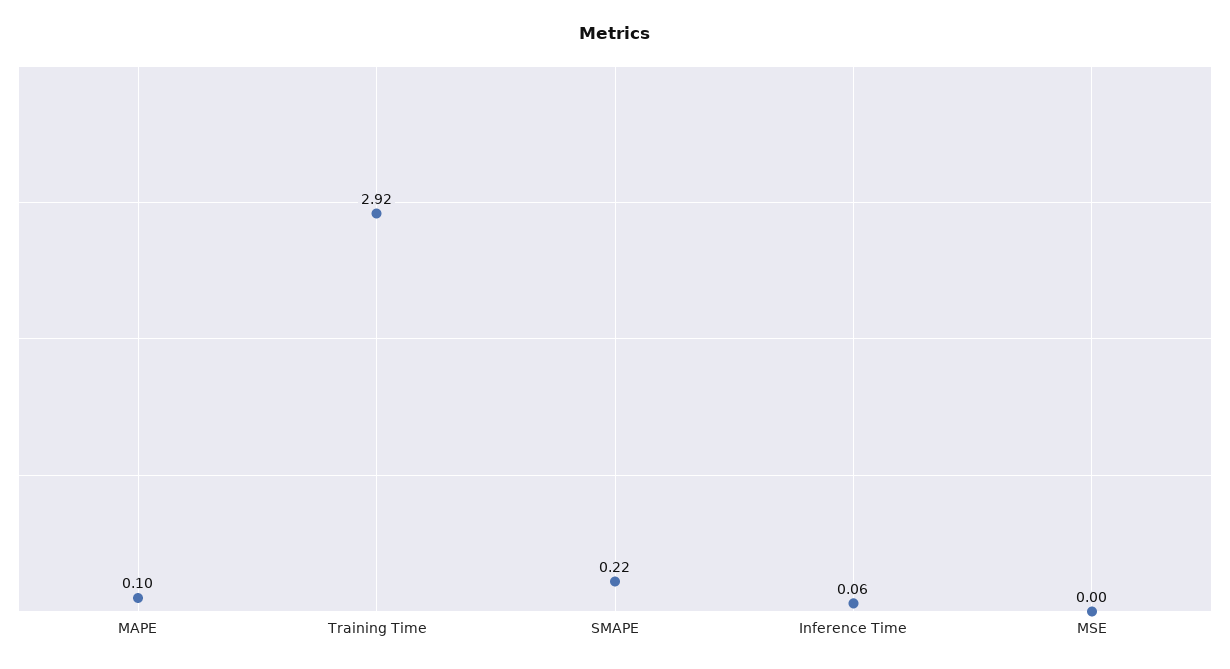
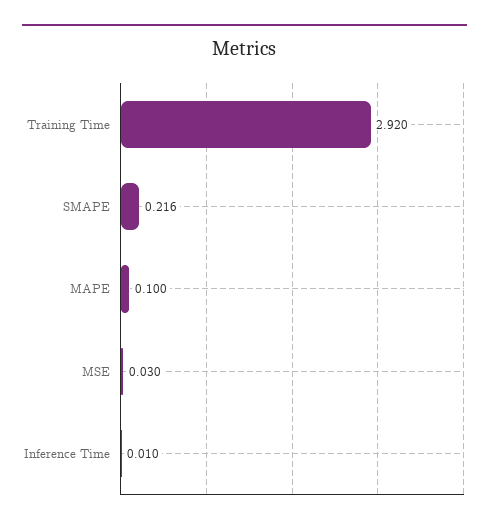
  {
    "MAPE": 0.1,
    "Training Time": 2.92,
    "SMAPE": 0.216,
-   "Inference Time": 0.06,
+   "Inference Time": 0.01,
-   "MSE": 0
+   "MSE": 0.03
  }

